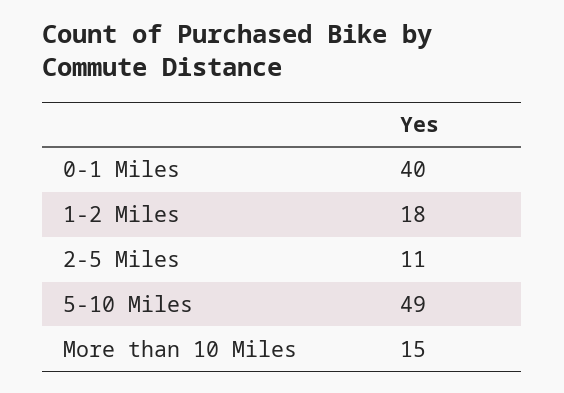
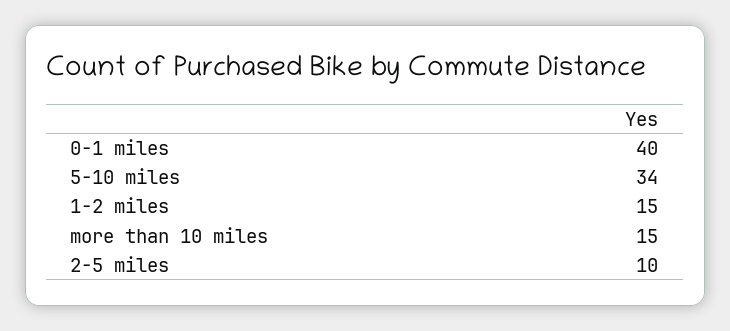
  {
    "0-1 Miles": 40,
-   "1-2 Miles": 18,
+   "1-2 Miles": 15,
-   "2-5 Miles": 11,
+   "2-5 Miles": 10,
-   "5-10 Miles": 49,
+   "5-10 Miles": 34,
    "More than 10 Miles": 15
  }

